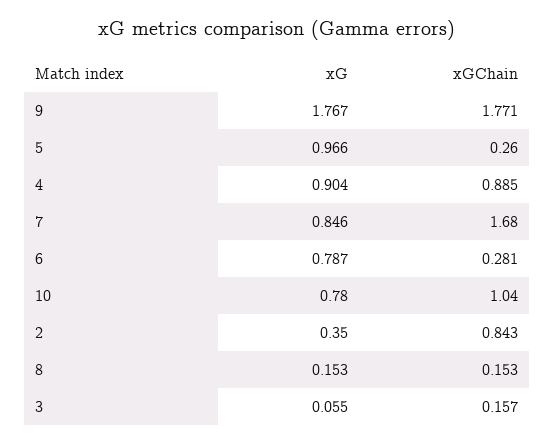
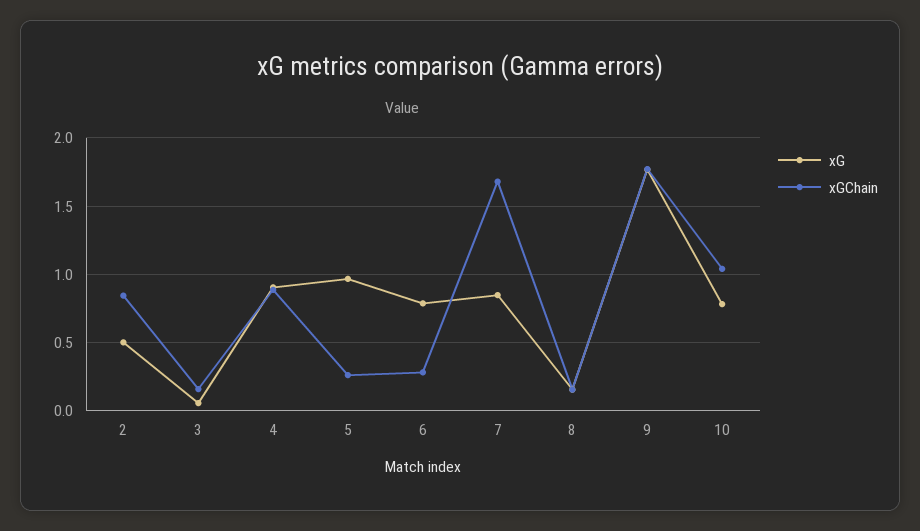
  {
    "xG": {
      "9": 1.767,
      "5": 0.966,
      "4": 0.904,
      "7": 0.846,
      "6": 0.787,
      "10": 0.78,
-     "2": 0.35,
+     "2": 0.5,
      "8": 0.153,
      "3": 0.055
    },
    "xGChain": {
      "9": 1.771,
      "5": 0.26,
      "4": 0.885,
      "7": 1.68,
      "6": 0.281,
      "10": 1.04,
      "2": 0.843,
      "8": 0.153,
      "3": 0.157
    }
  }

